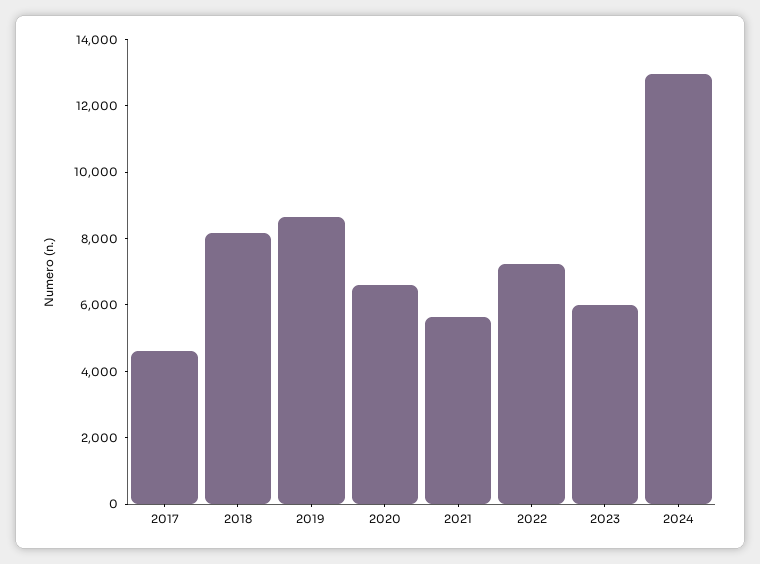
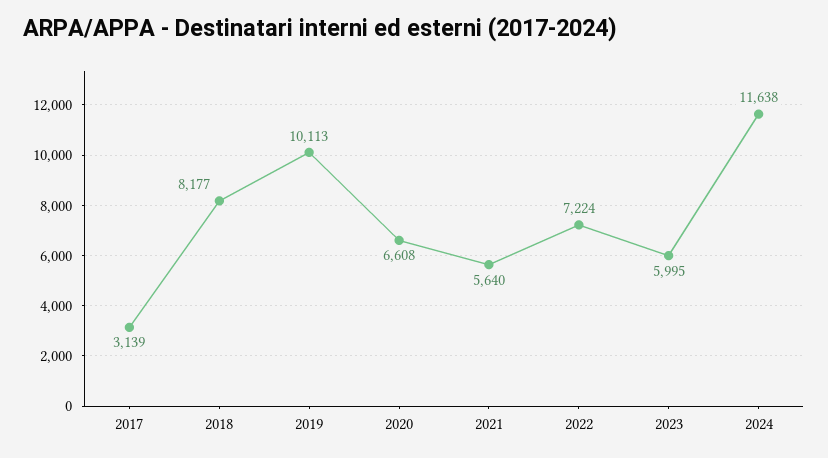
  {
-   "2017": 4500,
+   "2017": 3139,
    "2018": 8177,
-   "2019": 8500,
+   "2019": 10113,
    "2020": 6608,
    "2021": 5640,
    "2022": 7224,
    "2023": 5995,
-   "2024": 13000
+   "2024": 11638
  }

